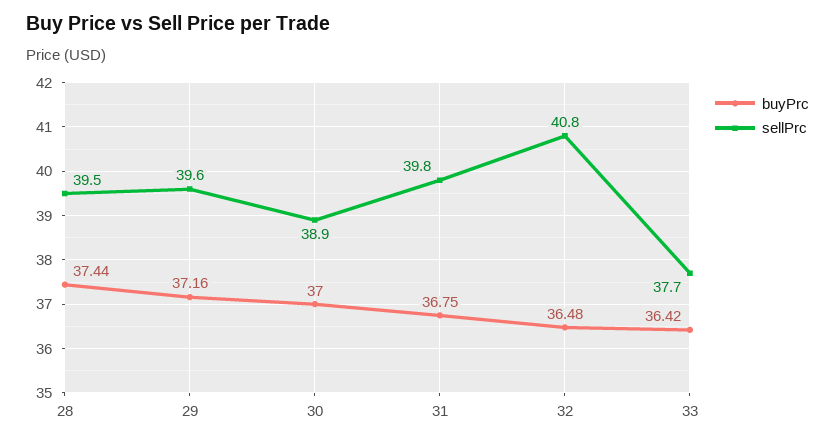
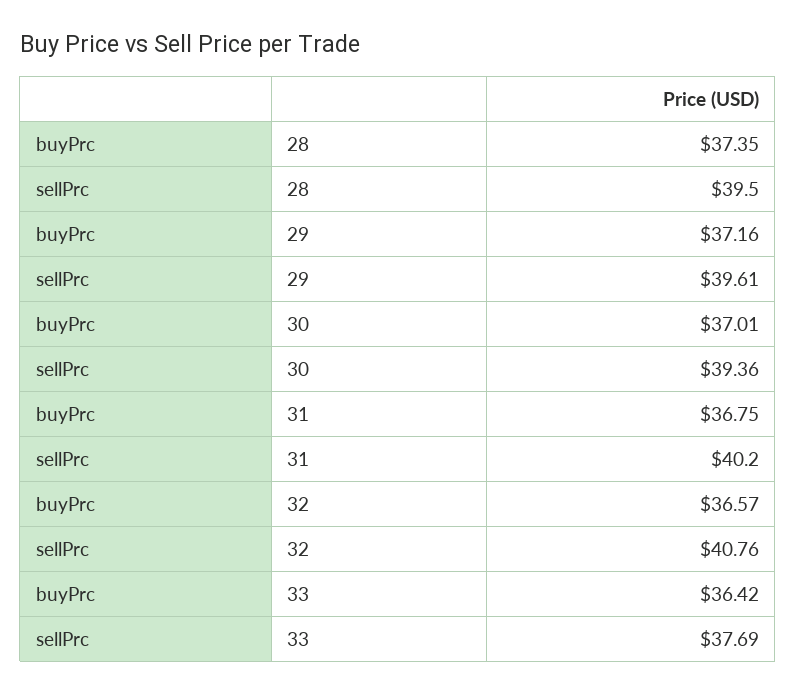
  {
    "buyPrc": {
-     "28": 37.44,
+     "28": 37.35,
      "29": 37.16,
-     "30": 37,
+     "30": 37.01,
      "31": 36.75,
-     "32": 36.48,
+     "32": 36.57,
      "33": 36.42
    },
    "sellPrc": {
      "28": 39.5,
      "29": 39.61,
-     "30": 38.9,
+     "30": 39.36,
-     "31": 39.8,
+     "31": 40.2,
      "32": 40.76,
      "33": 37.69
    }
  }

